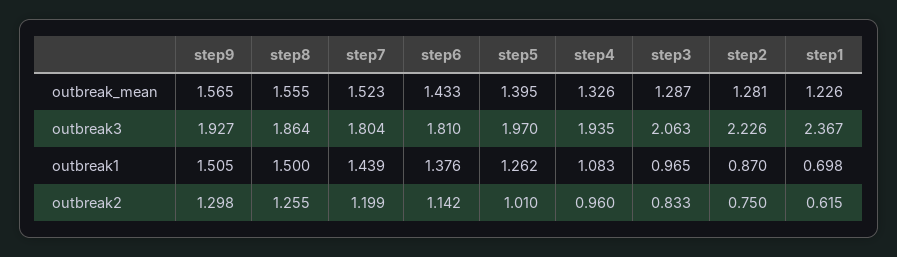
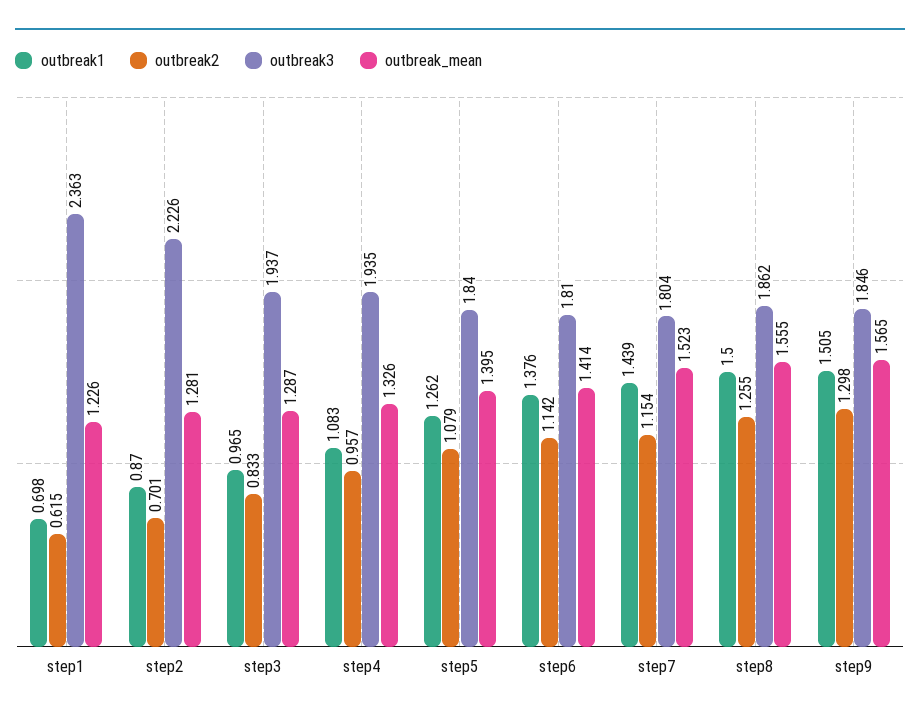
  {
    "outbreak_mean": {
      "step9": 1.565,
      "step8": 1.555,
      "step7": 1.523,
-     "step6": 1.433,
+     "step6": 1.414,
      "step5": 1.395,
      "step4": 1.326,
      "step3": 1.287,
      "step2": 1.281,
      "step1": 1.226
    },
    "outbreak3": {
-     "step9": 1.927,
+     "step9": 1.846,
-     "step8": 1.864,
+     "step8": 1.862,
      "step7": 1.804,
      "step6": 1.81,
-     "step5": 1.97,
+     "step5": 1.84,
      "step4": 1.935,
-     "step3": 2.063,
+     "step3": 1.937,
      "step2": 2.226,
-     "step1": 2.367
+     "step1": 2.363
    },
    "outbreak1": {
      "step9": 1.505,
      "step8": 1.5,
      "step7": 1.439,
      "step6": 1.376,
      "step5": 1.262,
      "step4": 1.083,
      "step3": 0.965,
      "step2": 0.87,
      "step1": 0.698
    },
    "outbreak2": {
      "step9": 1.298,
      "step8": 1.255,
-     "step7": 1.199,
+     "step7": 1.154,
      "step6": 1.142,
-     "step5": 1.01,
+     "step5": 1.079,
-     "step4": 0.96,
+     "step4": 0.957,
      "step3": 0.833,
-     "step2": 0.75,
+     "step2": 0.701,
      "step1": 0.615
    }
  }

